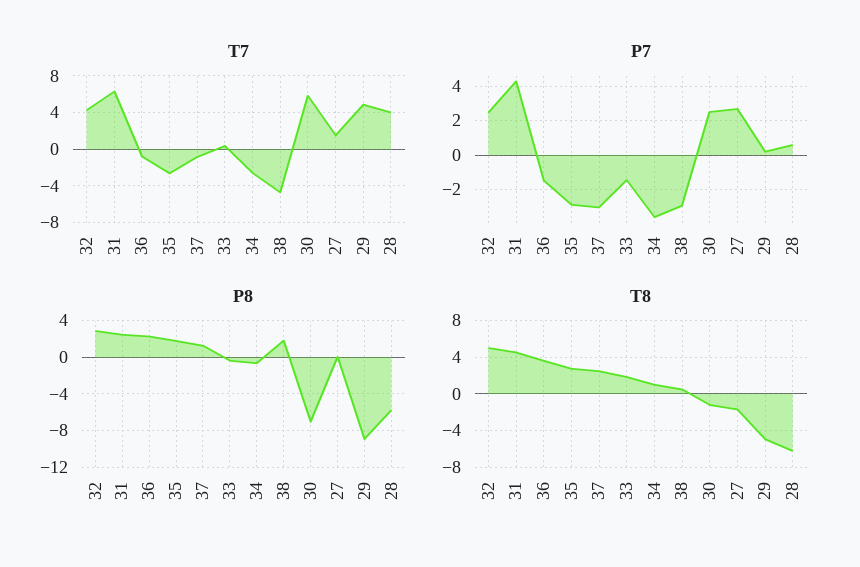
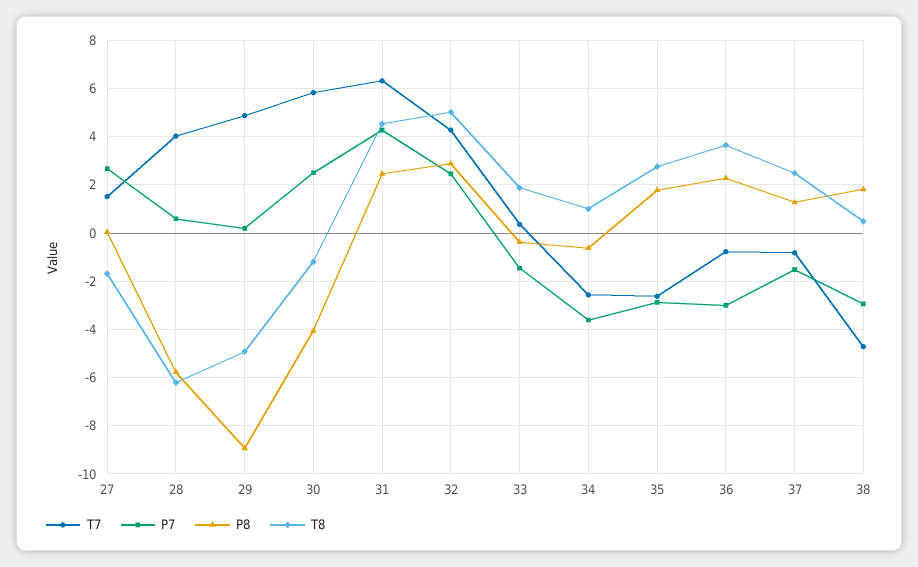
  {
    "T7": {
      "32": 4.25,
      "31": 6.25,
      "36": -0.75,
      "35": -2.75,
      "37": -0.75,
      "33": 0.25,
      "34": -2.5,
      "38": -4.75,
      "30": 5.75,
      "27": 1.5,
      "29": 4.75,
      "28": 4
    },
    "P7": {
      "32": 2.5,
      "31": 4.25,
-     "36": -1.5,
+     "36": -3,
      "35": -3,
-     "37": -3,
+     "37": -1.5,
      "33": -1.5,
      "34": -3.5,
      "38": -3,
      "30": 2.5,
      "27": 2.75,
      "29": 0.25,
      "28": 0.5
    },
    "P8": {
      "32": 3,
      "31": 2.5,
      "36": 2.25,
      "35": 1.75,
      "37": 1.25,
      "33": -0.5,
      "34": -0.75,
      "38": 1.75,
-     "30": -7,
+     "30": -4,
      "27": 0,
      "29": -9,
      "28": -5.75
    },
    "T8": {
      "32": 5,
      "31": 4.5,
      "36": 3.75,
      "35": 2.75,
      "37": 2.5,
      "33": 1.75,
      "34": 1,
      "38": 0.5,
      "30": -1.25,
      "27": -1.75,
      "29": -5,
      "28": -6.25
    }
  }

